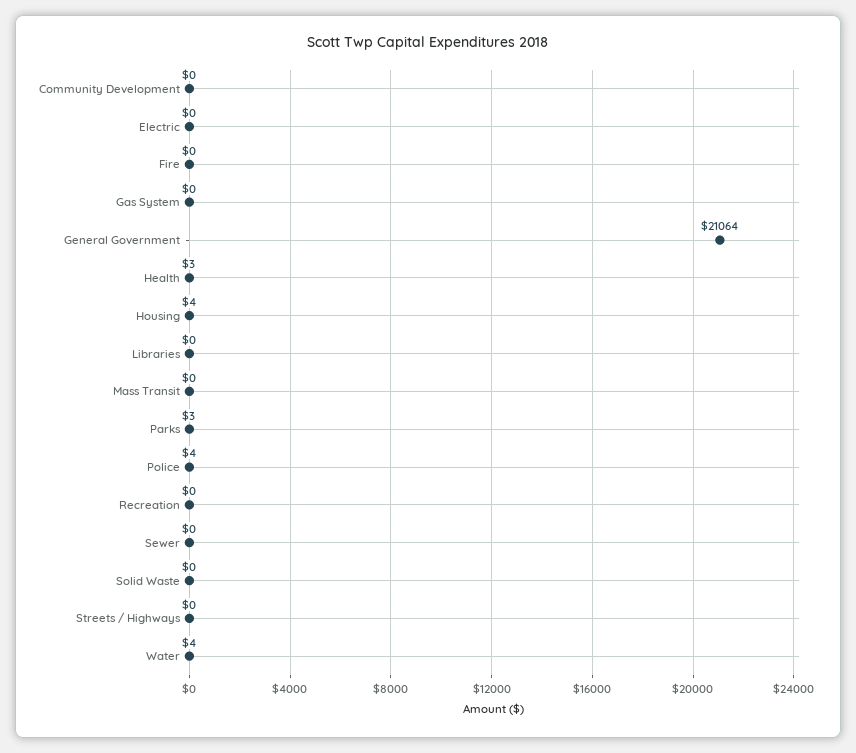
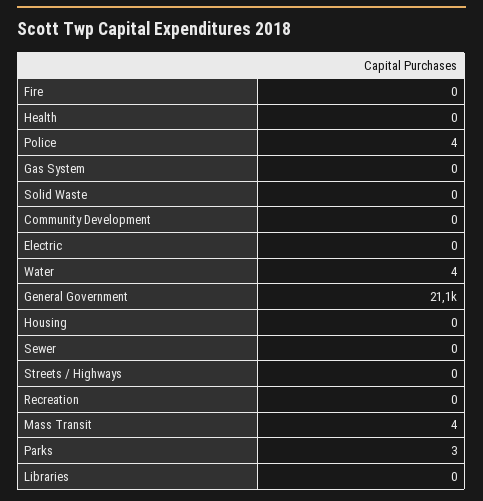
  {
    "Community Development": 0,
    "Electric": 0,
    "Fire": 0,
    "Gas System": 0,
    "General Government": 21064,
-   "Health": 3,
+   "Health": 0,
-   "Housing": 4,
+   "Housing": 0,
    "Libraries": 0,
-   "Mass Transit": 0,
+   "Mass Transit": 4,
    "Parks": 3,
    "Police": 4,
    "Recreation": 0,
    "Sewer": 0,
    "Solid Waste": 0,
    "Streets / Highways": 0,
    "Water": 4
  }

